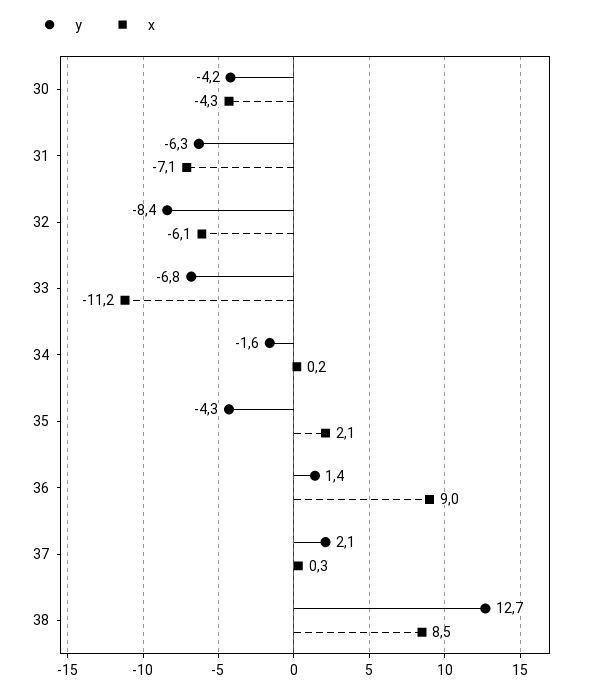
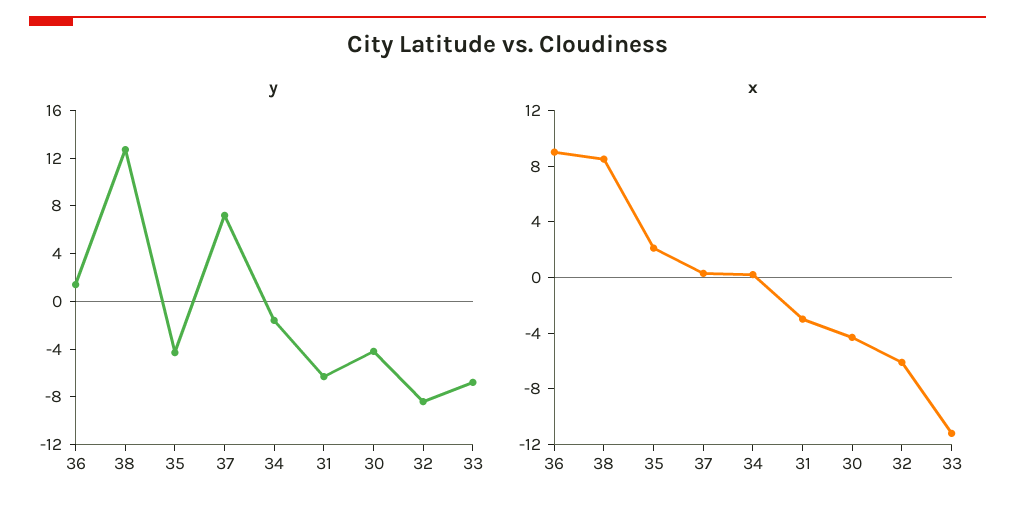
  {
    "y": {
      "30": -4.2,
      "31": -6.3,
      "32": -8.4,
      "33": -6.8,
      "34": -1.6,
      "35": -4.3,
      "36": 1.4,
-     "37": 2.1,
+     "37": 7,
      "38": 12.7
    },
    "x": {
      "30": -4.3,
-     "31": -7.1,
+     "31": -3,
      "32": -6.1,
      "33": -11.2,
      "34": 0.2,
      "35": 2.1,
      "36": 9,
      "37": 0.3,
      "38": 8.5
    }
  }

